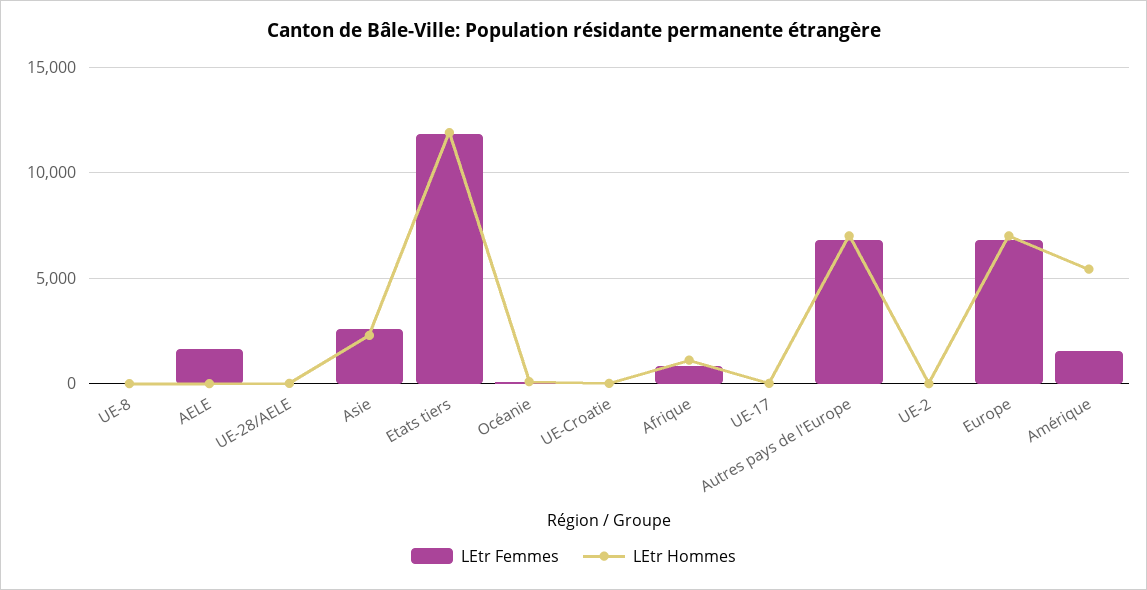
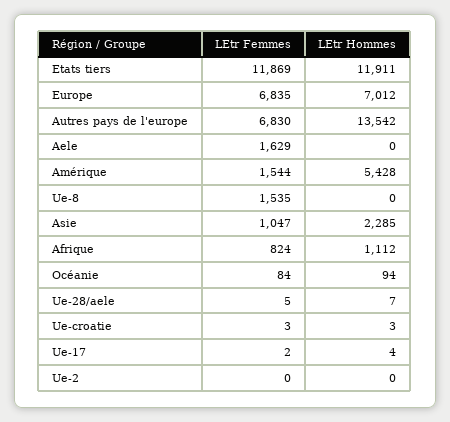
  {
    "LEtr Femmes": {
-     "UE-8": 0,
+     "UE-8": 1535,
      "AELE": 1629,
      "UE-28/AELE": 5,
-     "Asie": 2500,
+     "Asie": 1047,
      "Etats tiers": 11869,
      "Océanie": 84,
      "UE-Croatie": 3,
      "Afrique": 824,
      "UE-17": 2,
      "Autres pays de l'Europe": 6830,
      "UE-2": 0,
      "Europe": 6835,
      "Amérique": 1544
    },
    "LEtr Hommes": {
      "UE-8": 0,
      "AELE": 0,
      "UE-28/AELE": 7,
      "Asie": 2285,
      "Etats tiers": 11911,
      "Océanie": 94,
      "UE-Croatie": 3,
      "Afrique": 1112,
      "UE-17": 4,
-     "Autres pays de l'Europe": 7000,
+     "Autres pays de l'Europe": 13542,
      "UE-2": 0,
      "Europe": 7012,
      "Amérique": 5428
    }
  }

